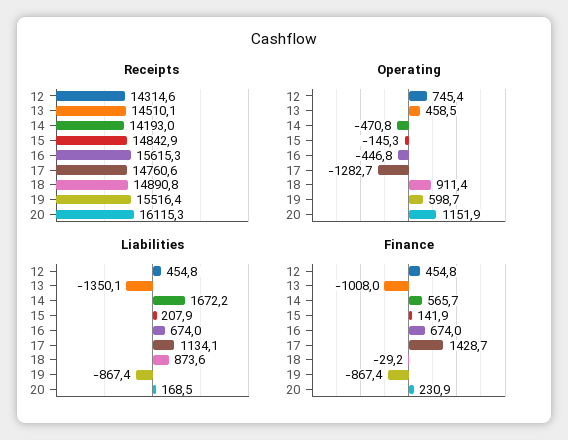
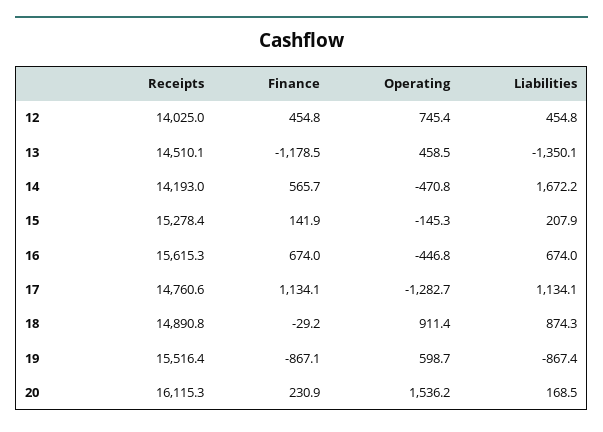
  {
    "Receipts": {
-     "12": 14314.6,
+     "12": 14025,
      "13": 14510.1,
      "14": 14193,
-     "15": 14842.9,
+     "15": 15278.4,
      "16": 15615.3,
      "17": 14760.6,
      "18": 14890.8,
      "19": 15516.4,
      "20": 16115.3
    },
    "Operating": {
      "12": 745.4,
      "13": 458.5,
      "14": -470.8,
      "15": -145.3,
      "16": -446.8,
      "17": -1282.7,
      "18": 911.4,
      "19": 598.7,
-     "20": 1151.9
+     "20": 1536.2
    },
    "Liabilities": {
      "12": 454.8,
      "13": -1350.1,
      "14": 1672.2,
      "15": 207.9,
      "16": 674,
      "17": 1134.1,
-     "18": 873.6,
+     "18": 874.3,
      "19": -867.4,
      "20": 168.5
    },
    "Finance": {
      "12": 454.8,
-     "13": -1008,
+     "13": -1178.5,
      "14": 565.7,
      "15": 141.9,
      "16": 674,
-     "17": 1428.7,
+     "17": 1134.1,
      "18": -29.2,
-     "19": -867.4,
+     "19": -867.1,
      "20": 230.9
    }
  }

